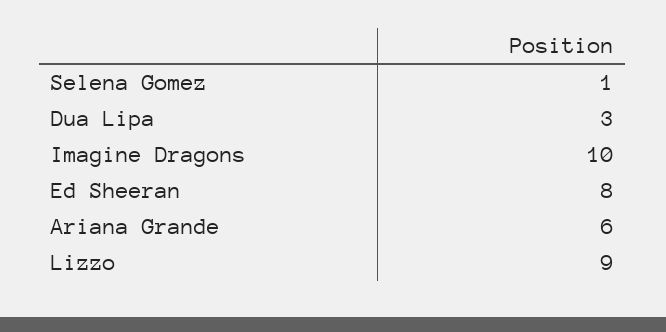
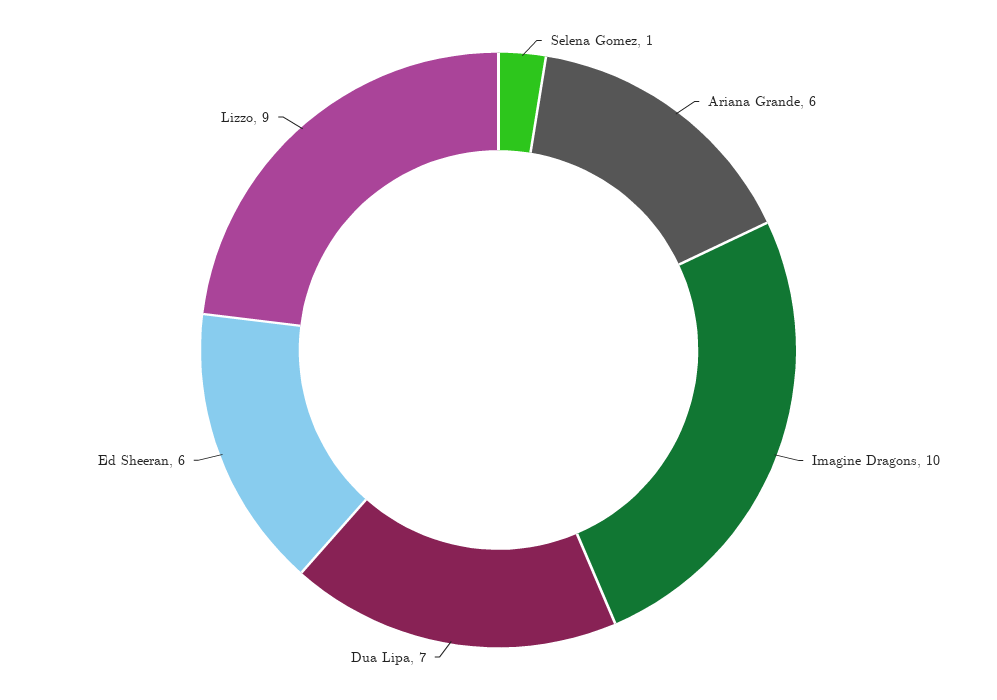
  {
    "Selena Gomez": 1,
-   "Dua Lipa": 3,
+   "Dua Lipa": 7,
    "Imagine Dragons": 10,
-   "Ed Sheeran": 8,
+   "Ed Sheeran": 6,
    "Ariana Grande": 6,
    "Lizzo": 9
  }

